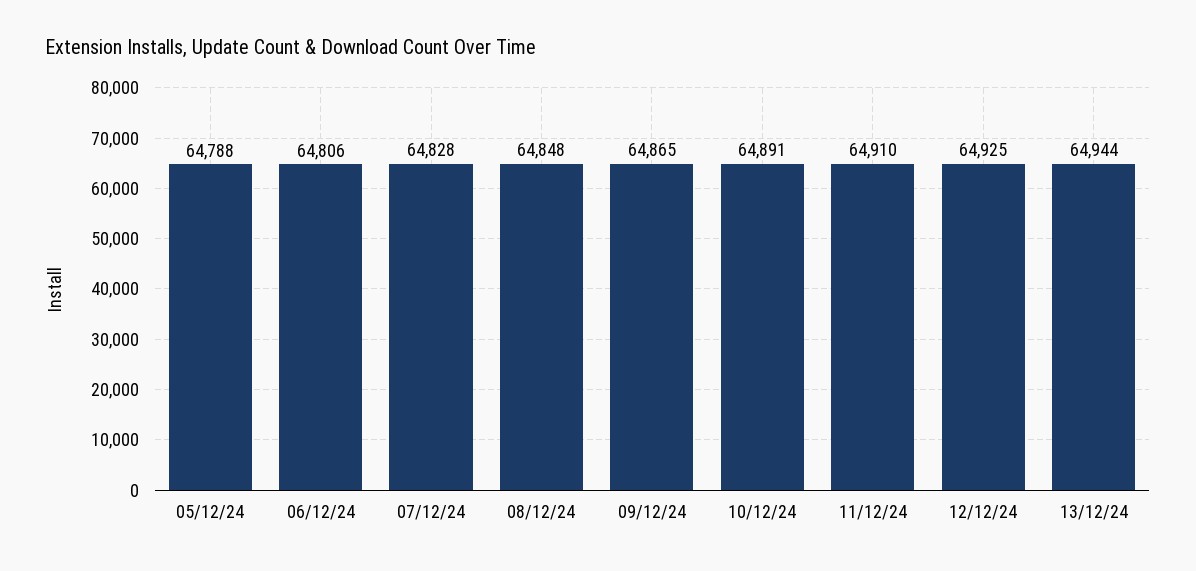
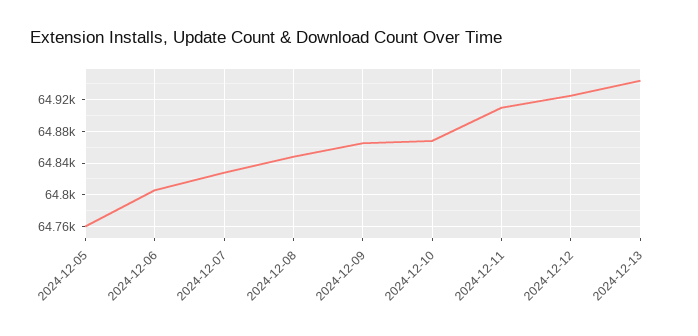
  {
-   "05/12/24": 64788,
+   "05/12/24": 64760,
    "06/12/24": 64806,
    "07/12/24": 64828,
    "08/12/24": 64848,
    "09/12/24": 64865,
-   "10/12/24": 64891,
+   "10/12/24": 64870,
    "11/12/24": 64910,
    "12/12/24": 64925,
    "13/12/24": 64944
  }

